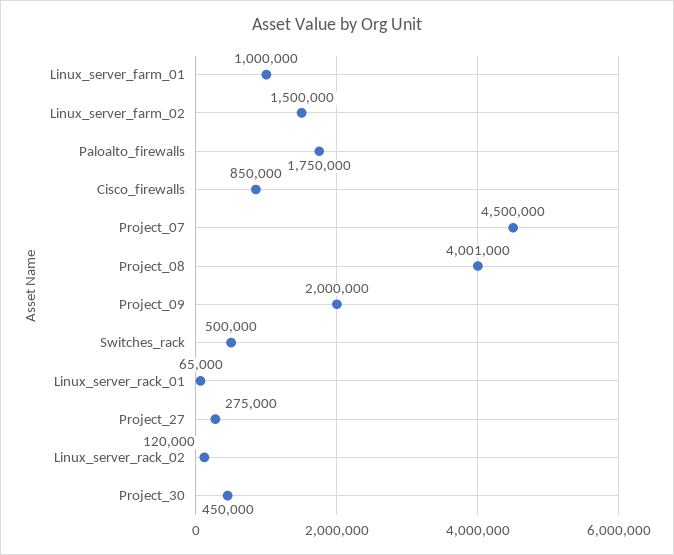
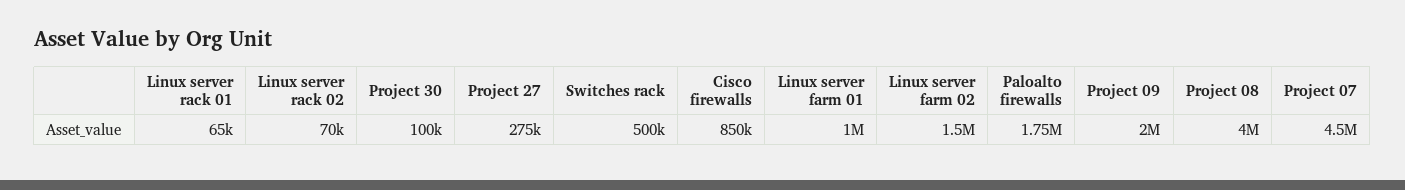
  {
    "Linux_server_farm_01": 1000000,
    "Linux_server_farm_02": 1500000,
    "Paloalto_firewalls": 1750000,
    "Cisco_firewalls": 850000,
    "Project_07": 4500000,
    "Project_08": 4001000,
    "Project_09": 2000000,
    "Switches_rack": 500000,
    "Linux_server_rack_01": 65000,
    "Project_27": 275000,
-   "Linux_server_rack_02": 120000,
+   "Linux_server_rack_02": 70000,
-   "Project_30": 450000
+   "Project_30": 100000
  }

